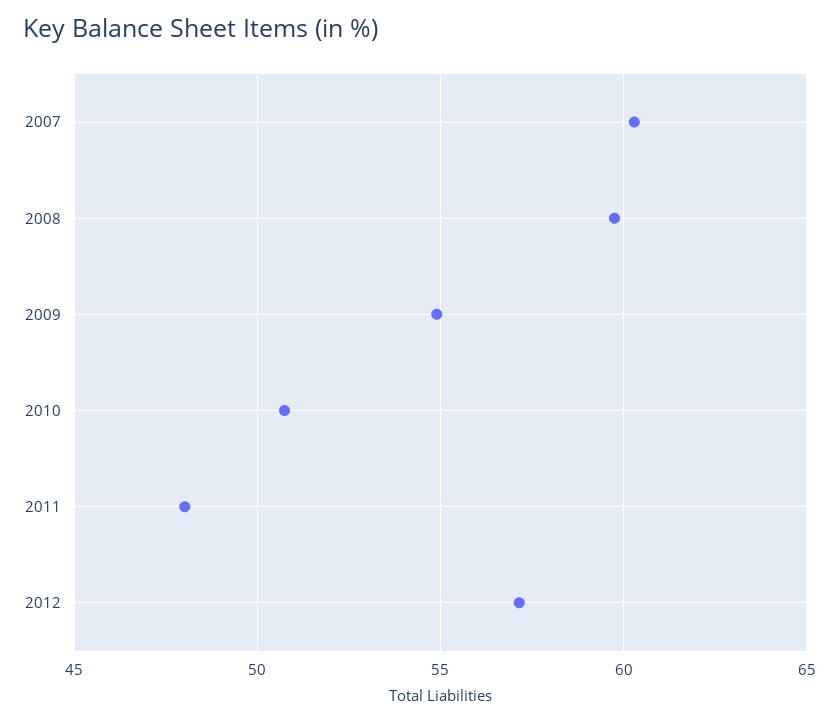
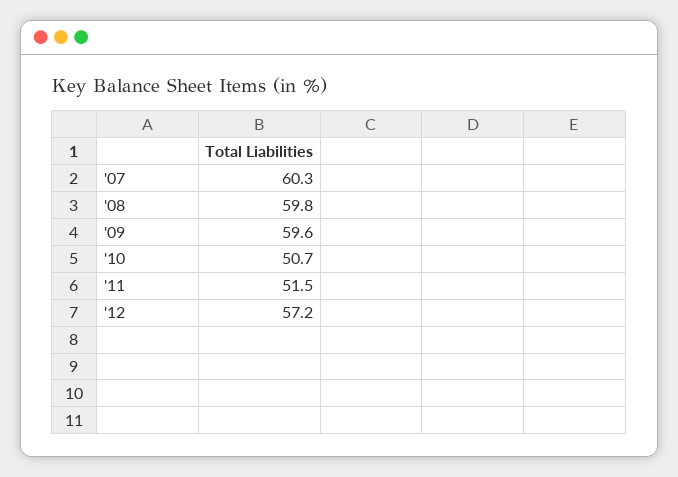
  {
    "2007": 60.3,
    "2008": 59.8,
-   "2009": 55,
+   "2009": 59.6,
    "2010": 50.7,
-   "2011": 48,
+   "2011": 51.5,
    "2012": 57.2
  }

